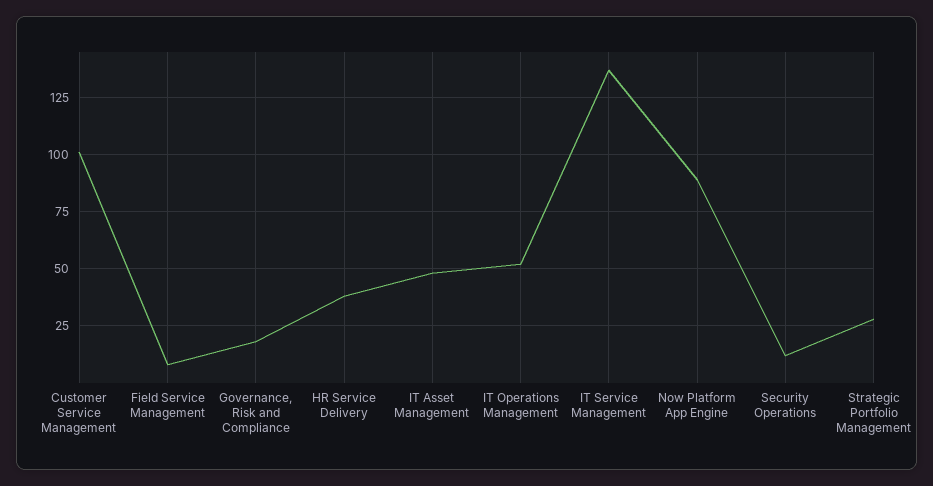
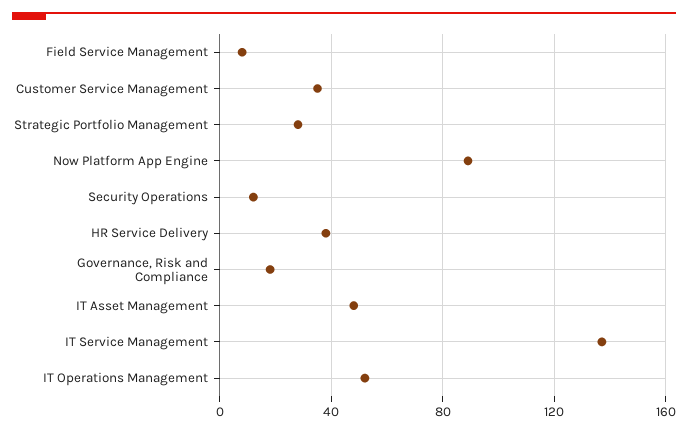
  {
-   "Customer Service Management": 100,
+   "Customer Service Management": 35,
    "Field Service Management": 10,
    "Governance, Risk and Compliance": 20,
    "HR Service Delivery": 40,
    "IT Asset Management": 50,
    "IT Operations Management": 50,
    "IT Service Management": 135,
    "Now Platform App Engine": 90,
    "Security Operations": 10,
    "Strategic Portfolio Management": 30
  }

